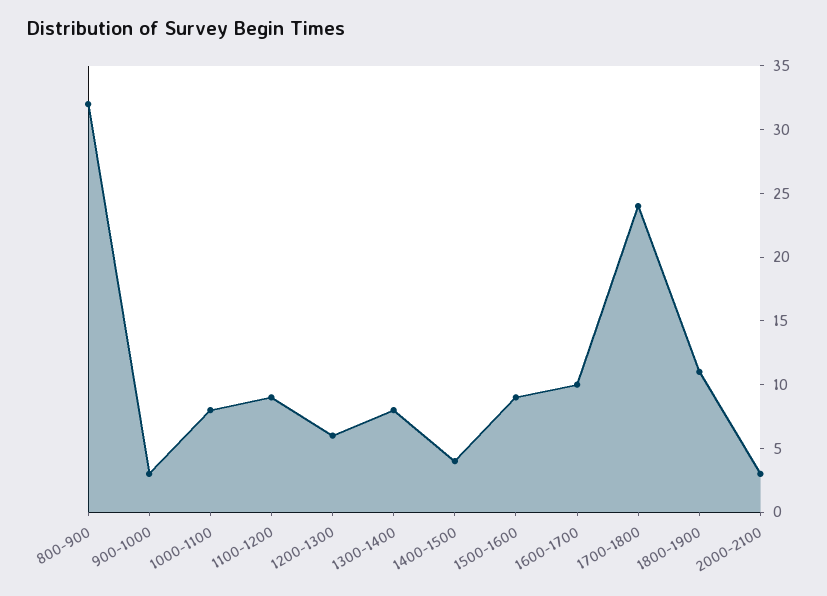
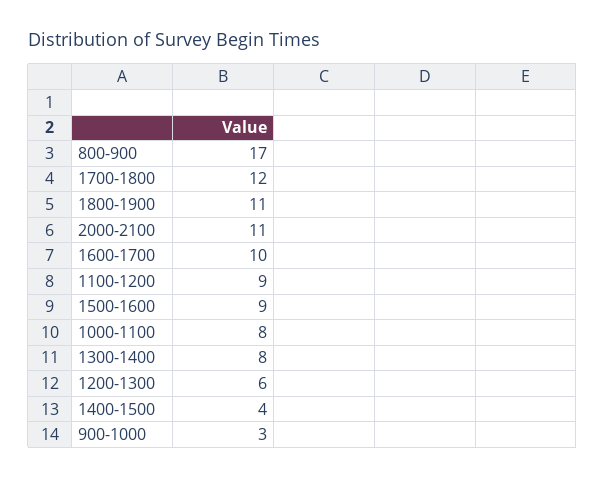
  {
-   "800-900": 32,
+   "800-900": 17,
    "900-1000": 3,
    "1000-1100": 8,
    "1100-1200": 9,
    "1200-1300": 6,
    "1300-1400": 8,
    "1400-1500": 4,
    "1500-1600": 9,
    "1600-1700": 10,
-   "1700-1800": 24,
+   "1700-1800": 12,
    "1800-1900": 11,
-   "2000-2100": 3
+   "2000-2100": 11
  }

